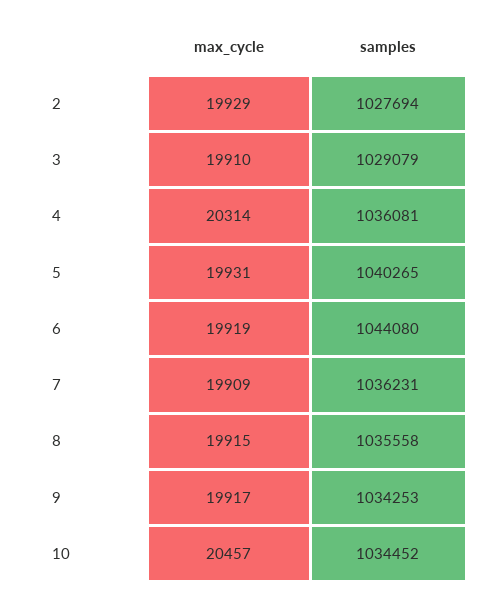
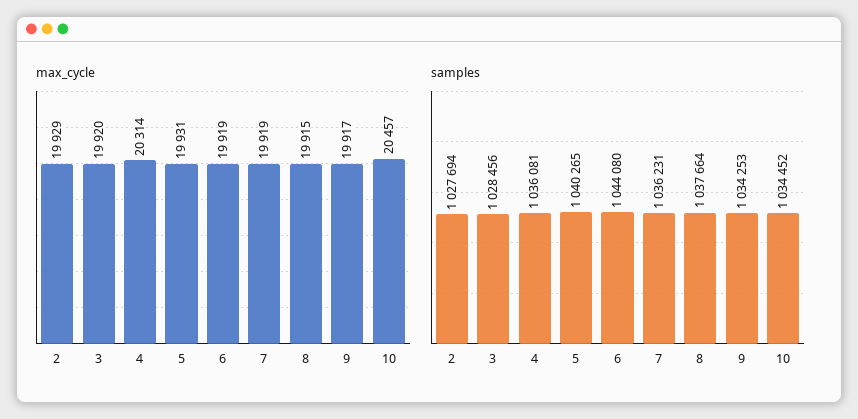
  {
    "max_cycle": {
      "2": 19929,
-     "3": 19910,
+     "3": 19920,
      "4": 20314,
      "5": 19931,
      "6": 19919,
-     "7": 19909,
+     "7": 19919,
      "8": 19915,
      "9": 19917,
      "10": 20457
    },
    "samples": {
      "2": 1027694,
-     "3": 1029079,
+     "3": 1028456,
      "4": 1036081,
      "5": 1040265,
      "6": 1044080,
      "7": 1036231,
-     "8": 1035558,
+     "8": 1037664,
      "9": 1034253,
      "10": 1034452
    }
  }

